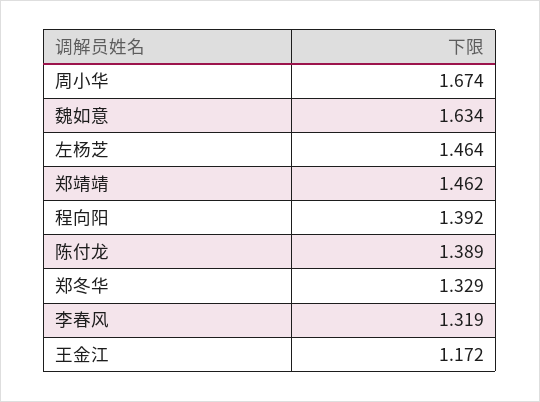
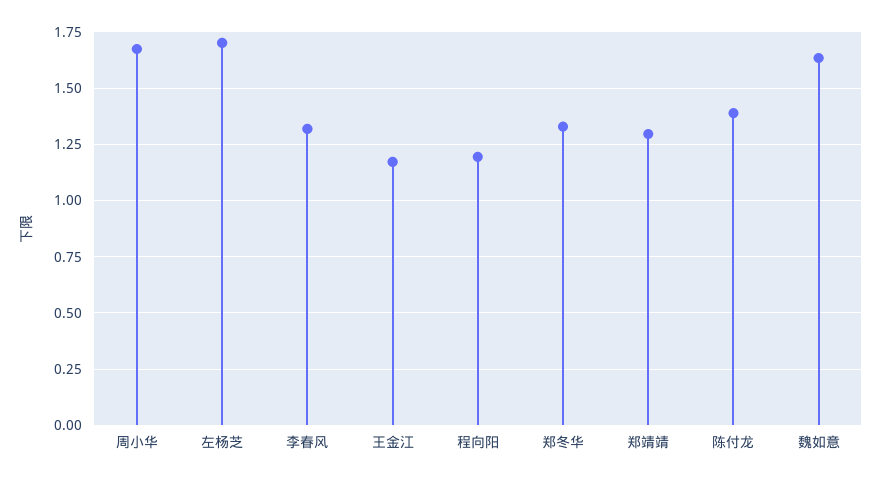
  {
    "周小华": 1.674,
    "魏如意": 1.634,
-   "左杨芝": 1.464,
+   "左杨芝": 1.7,
-   "郑靖靖": 1.462,
+   "郑靖靖": 1.3,
-   "程向阳": 1.392,
+   "程向阳": 1.2,
    "陈付龙": 1.389,
    "郑冬华": 1.329,
    "李春风": 1.319,
    "王金江": 1.172
  }

